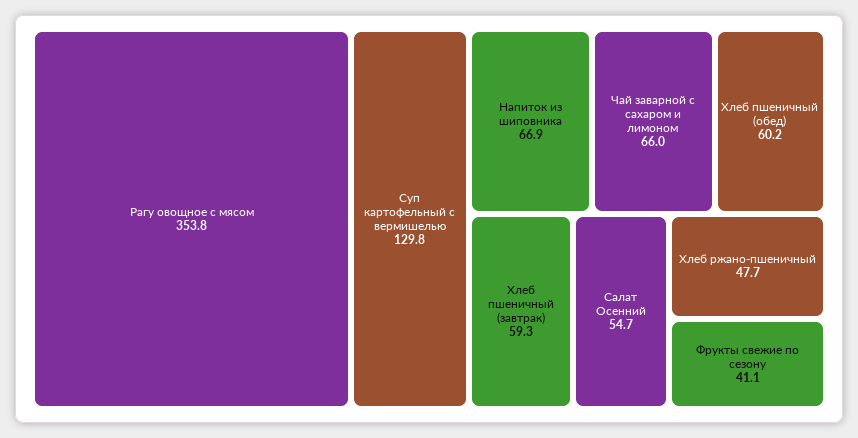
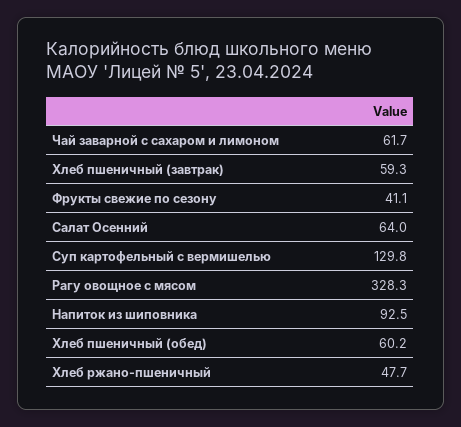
  {
-   "Рагу овощное с мясом": 353.8,
+   "Рагу овощное с мясом": 328.3,
    "Суп картофельный с вермишелью": 129.8,
-   "Напиток из шиповника": 66.9,
+   "Напиток из шиповника": 92.5,
-   "Чай заварной с сахаром и лимоном": 66,
+   "Чай заварной с сахаром и лимоном": 61.7,
    "Хлеб пшеничный (обед)": 60.2,
    "Хлеб пшеничный (завтрак)": 59.3,
-   "Салат Осенний": 54.7,
+   "Салат Осенний": 64,
    "Хлеб ржано-пшеничный": 47.7,
    "Фрукты свежие по сезону": 41.1
  }

